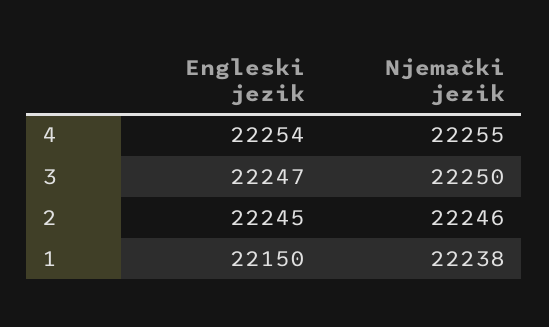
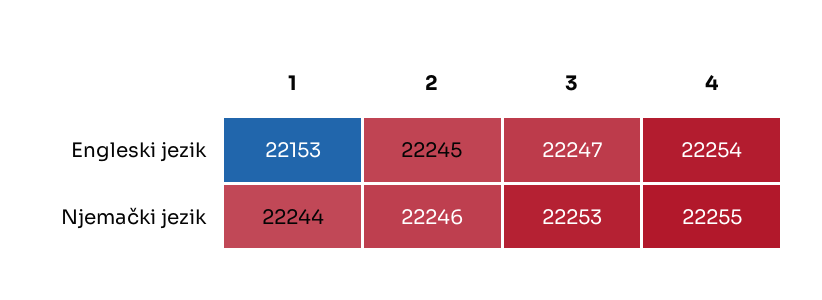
  {
    "Engleski jezik": {
      "4": 22254,
      "3": 22247,
      "2": 22245,
-     "1": 22150
+     "1": 22153
    },
    "Njemački jezik": {
      "4": 22255,
-     "3": 22250,
+     "3": 22253,
      "2": 22246,
-     "1": 22238
+     "1": 22244
    }
  }

